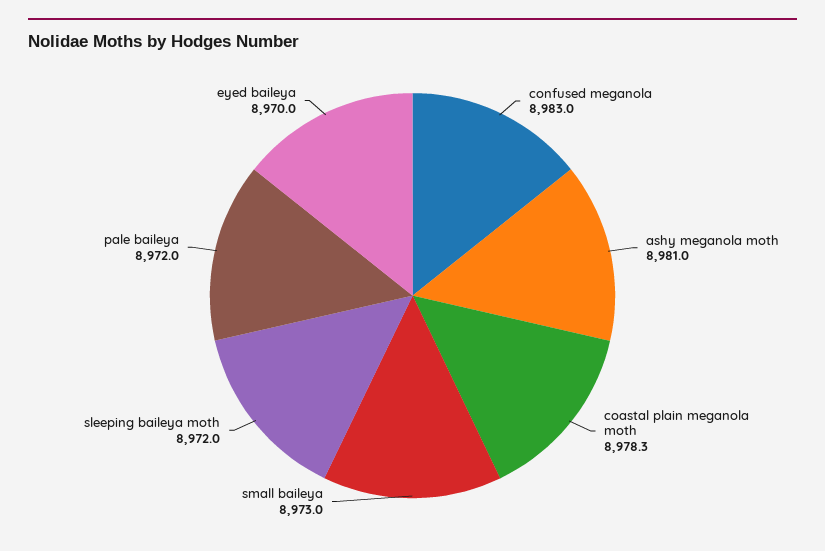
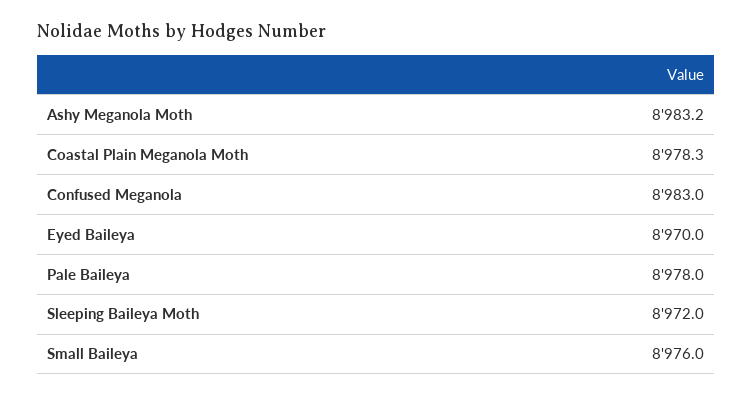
  {
    "confused meganola": 8983,
-   "ashy meganola moth": 8981,
+   "ashy meganola moth": 8983.2,
    "coastal plain meganola moth": 8978.3,
-   "small baileya": 8973,
+   "small baileya": 8976,
    "sleeping baileya moth": 8972,
-   "pale baileya": 8972,
+   "pale baileya": 8978,
    "eyed baileya": 8970
  }

